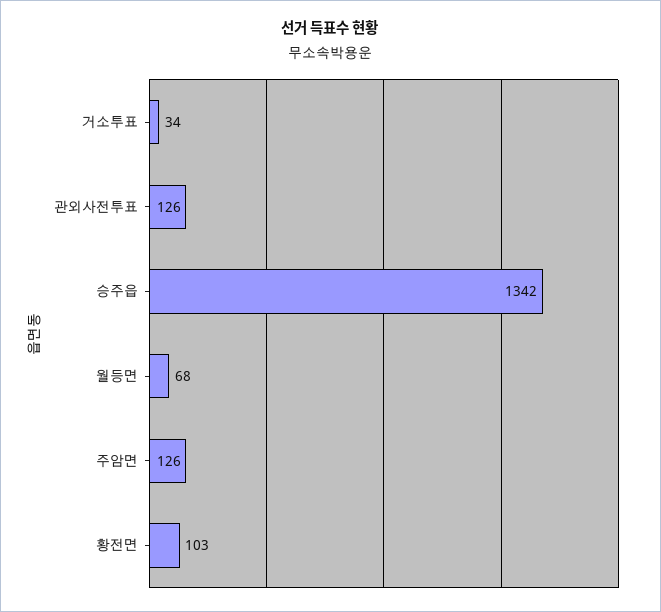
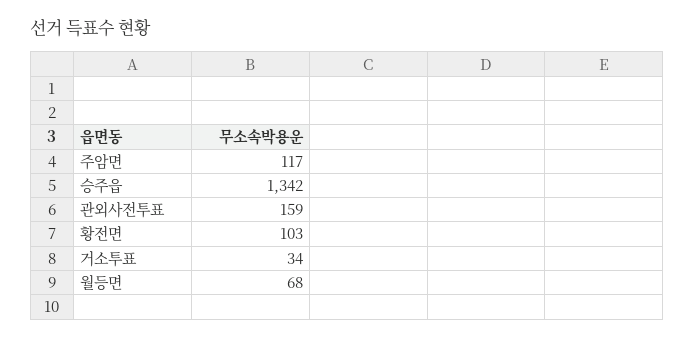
  {
    "거소투표": 34,
-   "관외사전투표": 126,
+   "관외사전투표": 159,
    "승주읍": 1342,
    "월등면": 68,
-   "주암면": 126,
+   "주암면": 117,
    "황전면": 103
  }

